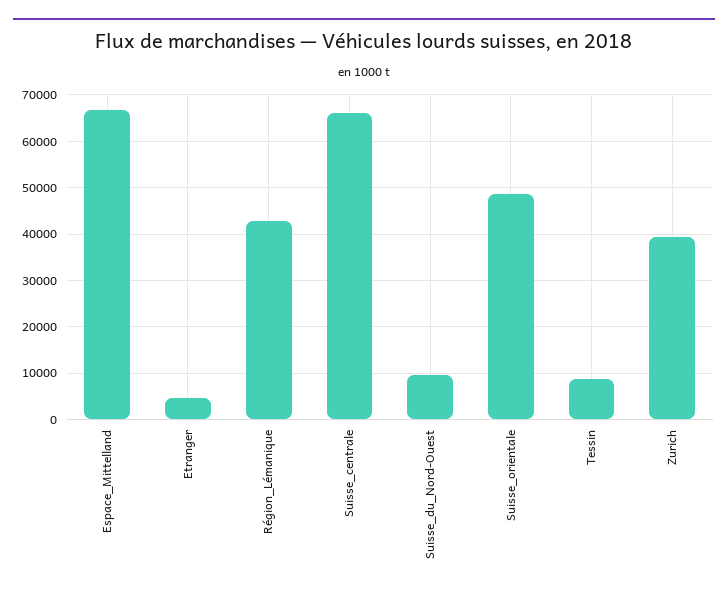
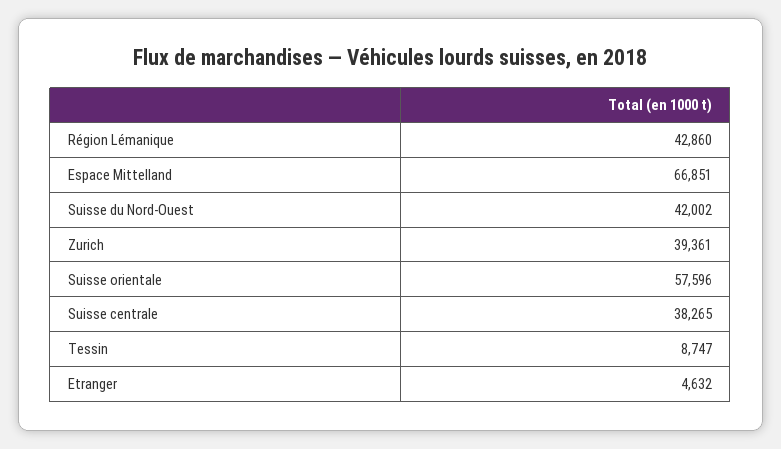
  {
    "Espace_Mittelland": 66851,
    "Etranger": 4632,
    "Région_Lémanique": 42860,
-   "Suisse_centrale": 66000,
+   "Suisse_centrale": 38265,
-   "Suisse_du_Nord-Ouest": 10000,
+   "Suisse_du_Nord-Ouest": 42002,
-   "Suisse_orientale": 48000,
+   "Suisse_orientale": 57596,
    "Tessin": 8747,
    "Zurich": 39361
  }

